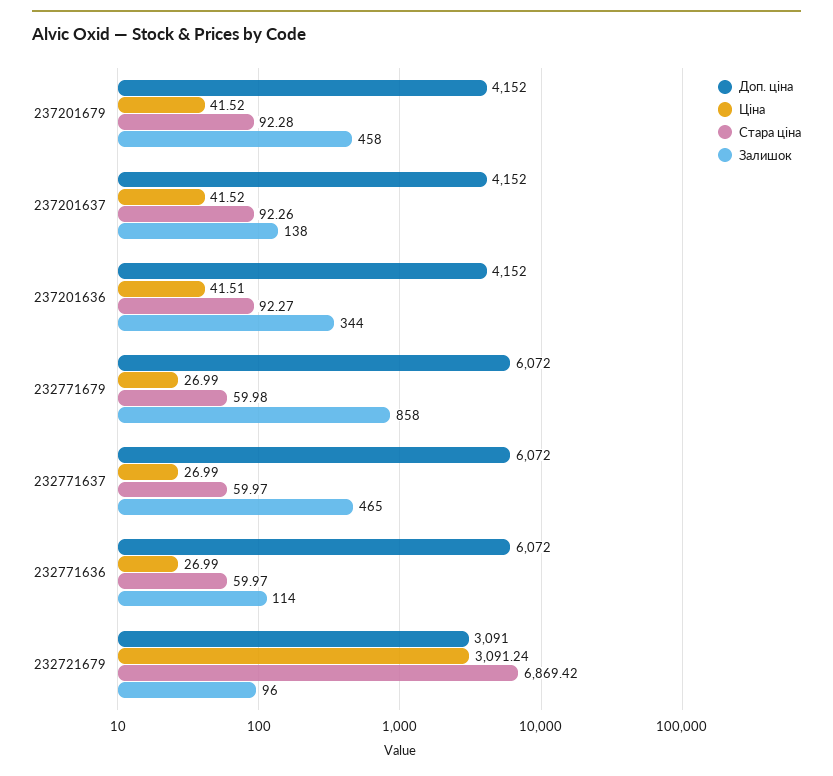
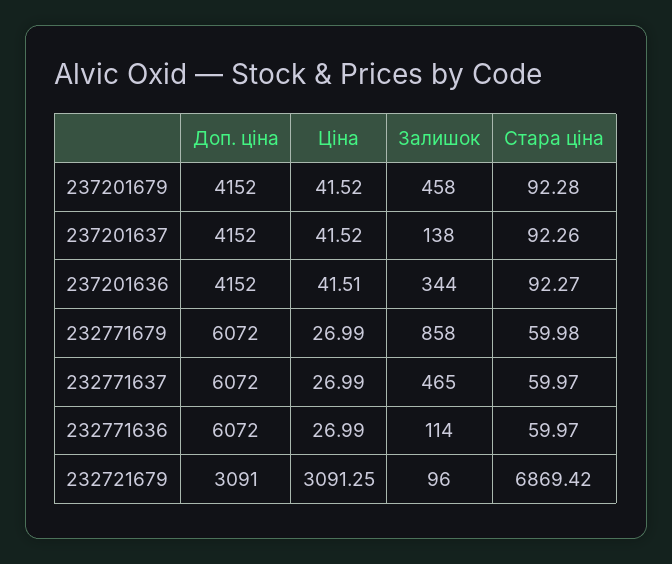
  {
    "Доп. ціна": {
      "237201679": 4152,
      "237201637": 4152,
      "237201636": 4152,
      "232771679": 6072,
      "232771637": 6072,
      "232771636": 6072,
      "232721679": 3091
    },
    "Ціна": {
      "237201679": 41.52,
      "237201637": 41.52,
      "237201636": 41.51,
      "232771679": 26.99,
      "232771637": 26.99,
      "232771636": 26.99,
-     "232721679": 3091.24
+     "232721679": 3091.25
    },
    "Стара ціна": {
      "237201679": 92.28,
      "237201637": 92.26,
      "237201636": 92.27,
      "232771679": 59.98,
      "232771637": 59.97,
      "232771636": 59.97,
      "232721679": 6869.42
    },
    "Залишок": {
      "237201679": 458,
      "237201637": 138,
      "237201636": 344,
      "232771679": 858,
      "232771637": 465,
      "232771636": 114,
      "232721679": 96
    }
  }

